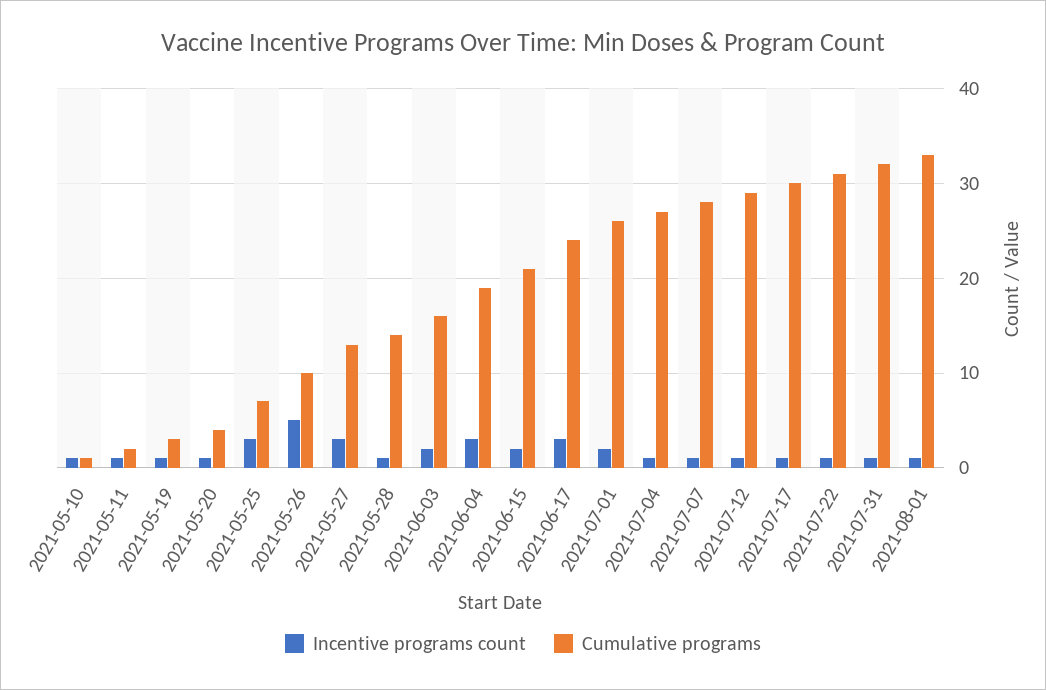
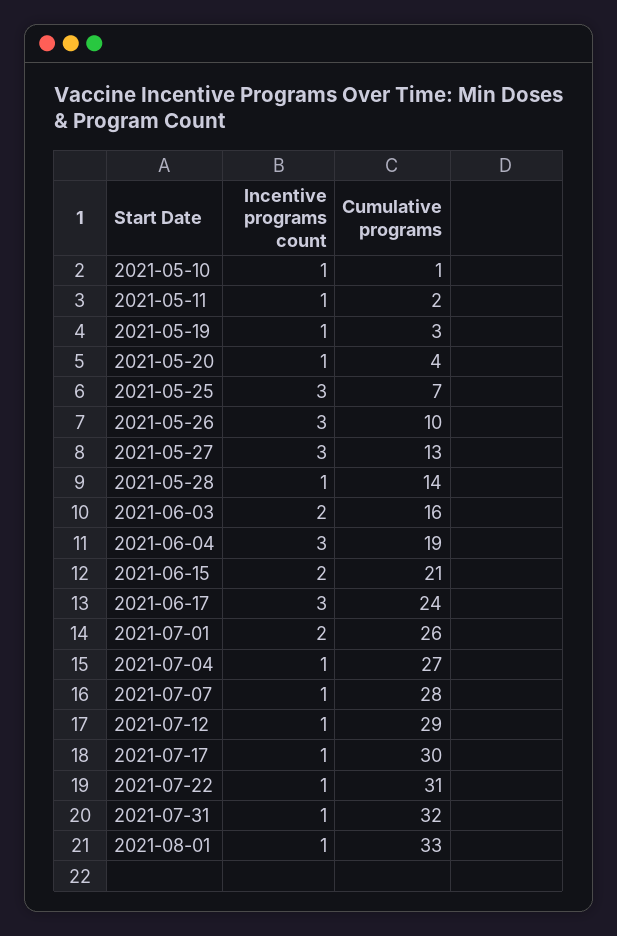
  {
    "Incentive programs count": {
      "2021-05-10": 1,
      "2021-05-11": 1,
      "2021-05-19": 1,
      "2021-05-20": 1,
      "2021-05-25": 3,
-     "2021-05-26": 5,
+     "2021-05-26": 3,
      "2021-05-27": 3,
      "2021-05-28": 1,
      "2021-06-03": 2,
      "2021-06-04": 3,
      "2021-06-15": 2,
      "2021-06-17": 3,
      "2021-07-01": 2,
      "2021-07-04": 1,
      "2021-07-07": 1,
      "2021-07-12": 1,
      "2021-07-17": 1,
      "2021-07-22": 1,
      "2021-07-31": 1,
      "2021-08-01": 1
    },
    "Cumulative programs": {
      "2021-05-10": 1,
      "2021-05-11": 2,
      "2021-05-19": 3,
      "2021-05-20": 4,
      "2021-05-25": 7,
      "2021-05-26": 10,
      "2021-05-27": 13,
      "2021-05-28": 14,
      "2021-06-03": 16,
      "2021-06-04": 19,
      "2021-06-15": 21,
      "2021-06-17": 24,
      "2021-07-01": 26,
      "2021-07-04": 27,
      "2021-07-07": 28,
      "2021-07-12": 29,
      "2021-07-17": 30,
      "2021-07-22": 31,
      "2021-07-31": 32,
      "2021-08-01": 33
    }
  }

